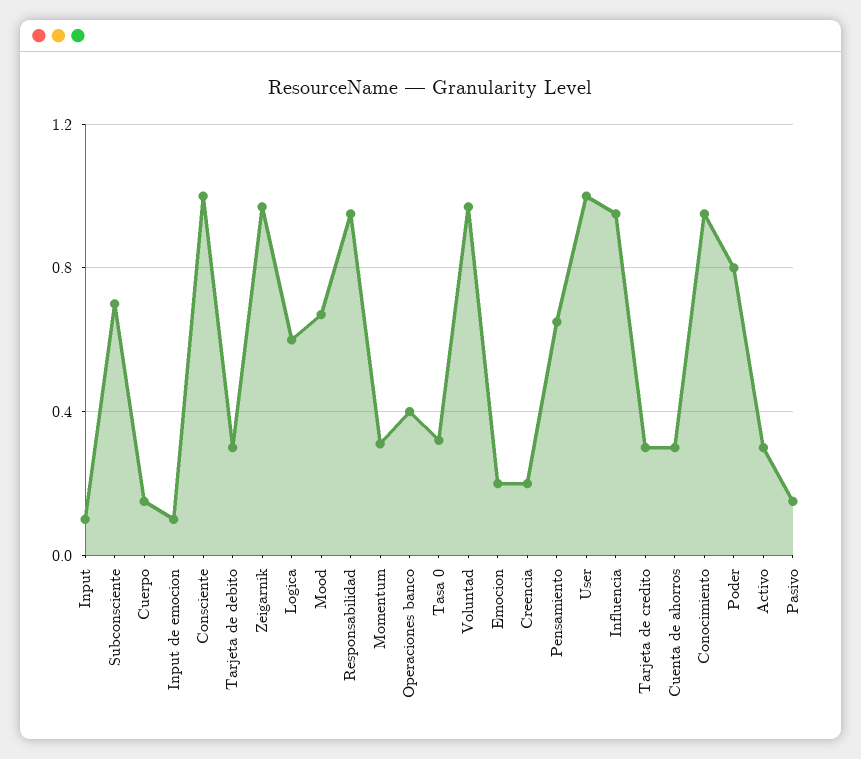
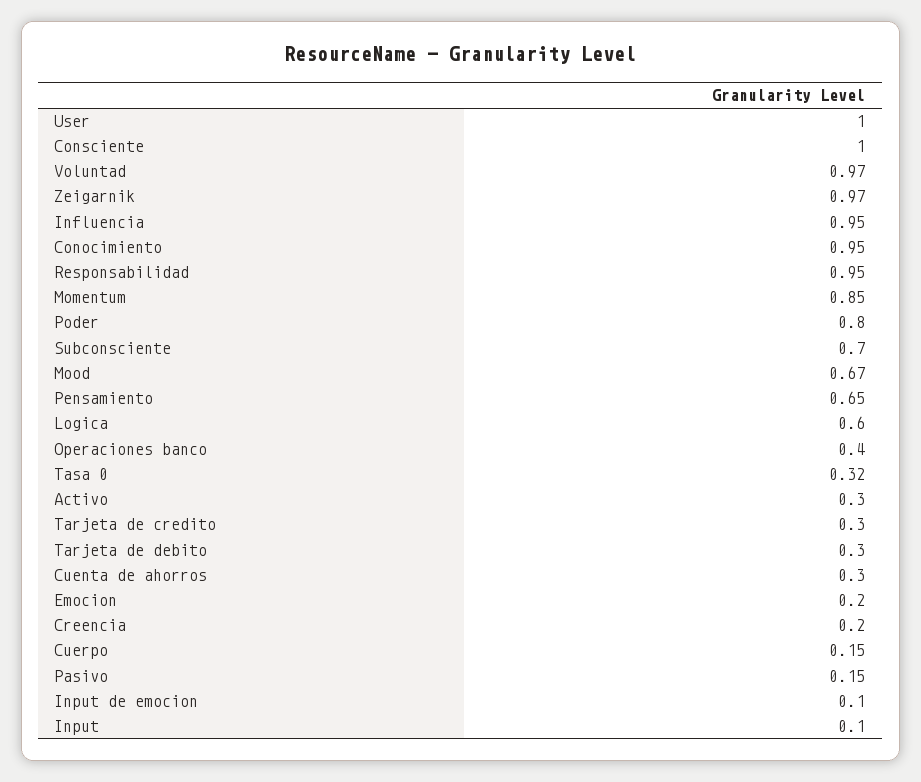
  {
    "Input": 0.1,
    "Subconsciente": 0.7,
    "Cuerpo": 0.15,
    "Input de emocion": 0.1,
    "Consciente": 1,
    "Tarjeta de debito": 0.3,
    "Zeigarnik": 0.97,
    "Logica": 0.6,
    "Mood": 0.67,
    "Responsabilidad": 0.95,
-   "Momentum": 0.3,
+   "Momentum": 0.85,
    "Operaciones banco": 0.4,
    "Tasa 0": 0.32,
    "Voluntad": 0.97,
    "Emocion": 0.2,
    "Creencia": 0.2,
    "Pensamiento": 0.65,
    "User": 1,
    "Influencia": 0.95,
    "Tarjeta de credito": 0.3,
    "Cuenta de ahorros": 0.3,
    "Conocimiento": 0.95,
    "Poder": 0.8,
    "Activo": 0.3,
    "Pasivo": 0.15
  }

